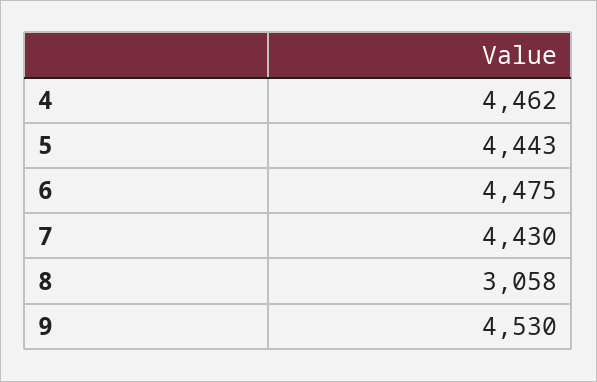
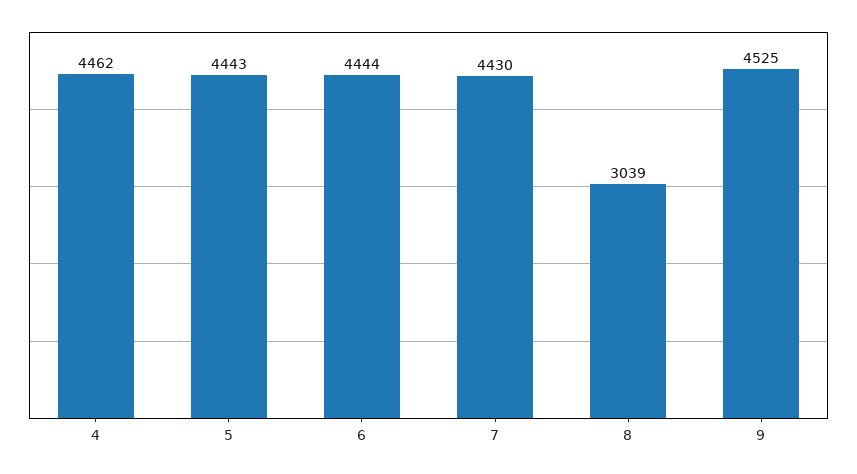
  {
    "4": 4462,
    "5": 4443,
-   "6": 4475,
+   "6": 4444,
    "7": 4430,
-   "8": 3058,
+   "8": 3039,
-   "9": 4530
+   "9": 4525
  }

